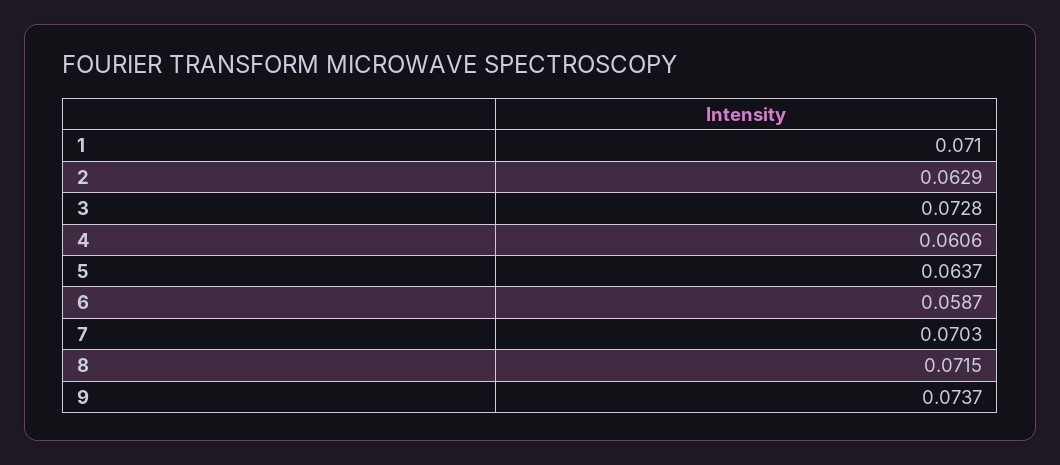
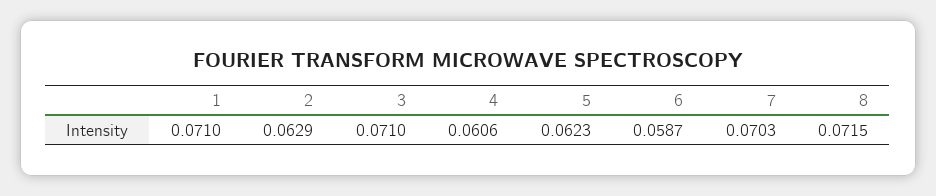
  {
    "1": 0.071,
    "2": 0.0629,
-   "3": 0.0728,
+   "3": 0.071,
    "4": 0.0606,
-   "5": 0.0637,
+   "5": 0.0623,
    "6": 0.0587,
    "7": 0.0703,
-   "8": 0.0715,
+   "8": 0.0715
-   "9": 0.0737
  }

